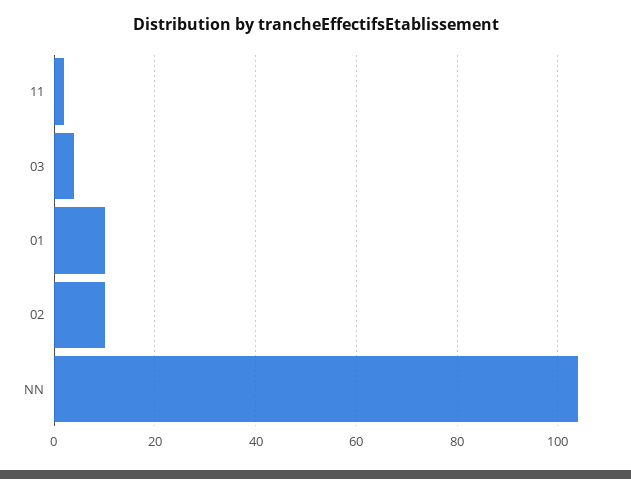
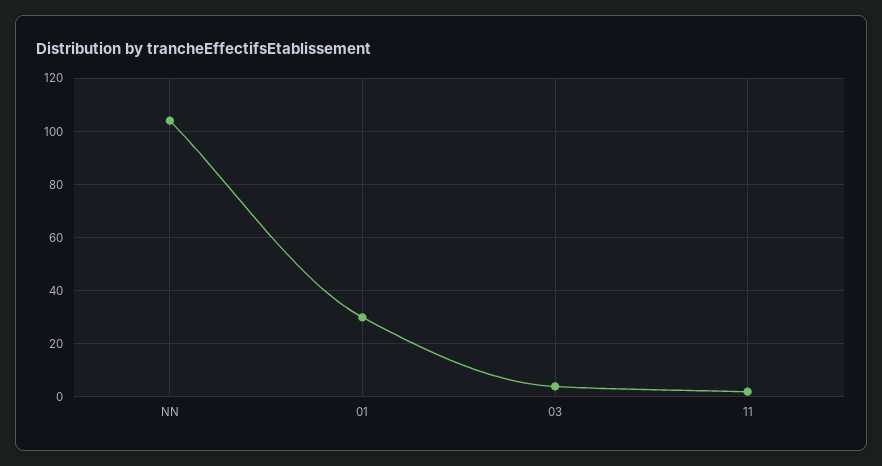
  {
    "11": 0,
    "03": 5,
-   "01": 10,
+   "01": 30,
-   "02": 10,
    "NN": 105
  }

